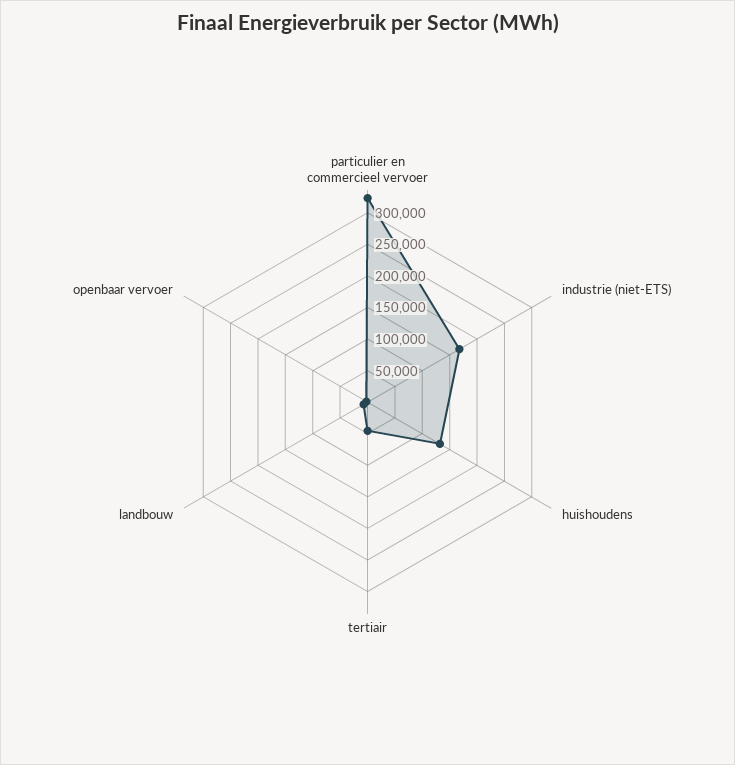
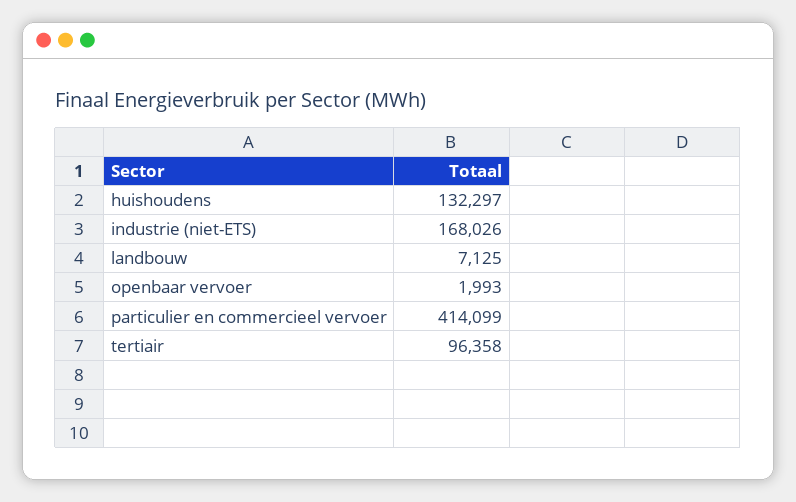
  {
-   "particulier en commercieel vervoer": 325000,
+   "particulier en commercieel vervoer": 414099,
    "industrie (niet-ETS)": 168026,
    "huishoudens": 132297,
-   "tertiair": 50000,
+   "tertiair": 96358,
    "landbouw": 7125,
    "openbaar vervoer": 1993
  }

